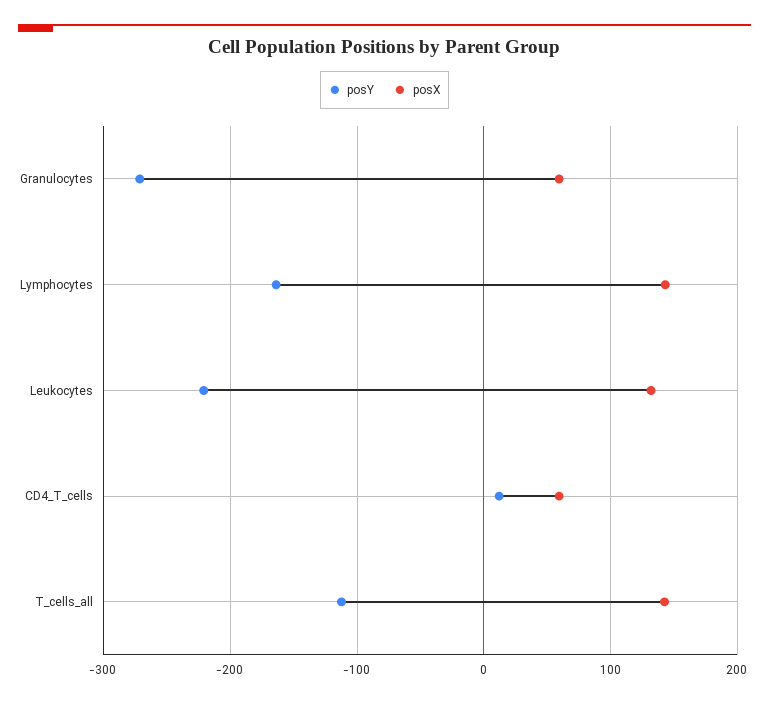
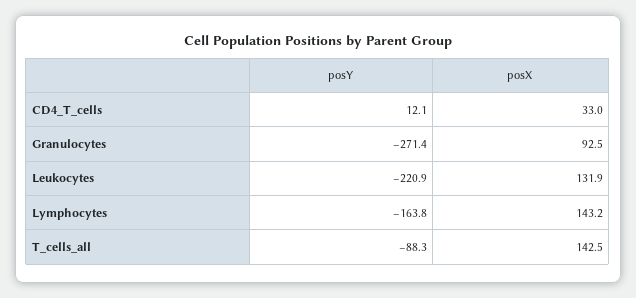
  {
    "posY": {
      "Granulocytes": -271.4,
      "Lymphocytes": -163.8,
      "Leukocytes": -220.9,
      "CD4_T_cells": 12.1,
-     "T_cells_all": -110
+     "T_cells_all": -88.3
    },
    "posX": {
-     "Granulocytes": 60,
+     "Granulocytes": 92.5,
      "Lymphocytes": 143.2,
      "Leukocytes": 131.9,
-     "CD4_T_cells": 60,
+     "CD4_T_cells": 33,
      "T_cells_all": 142.5
    }
  }

